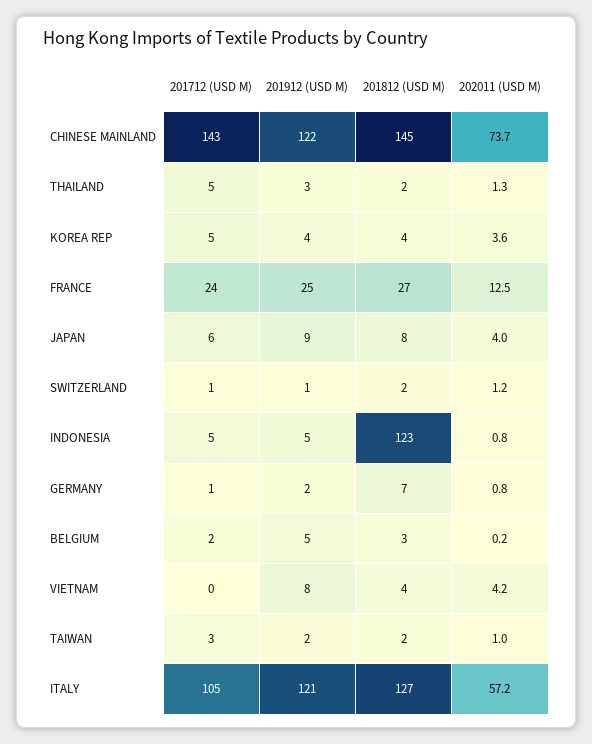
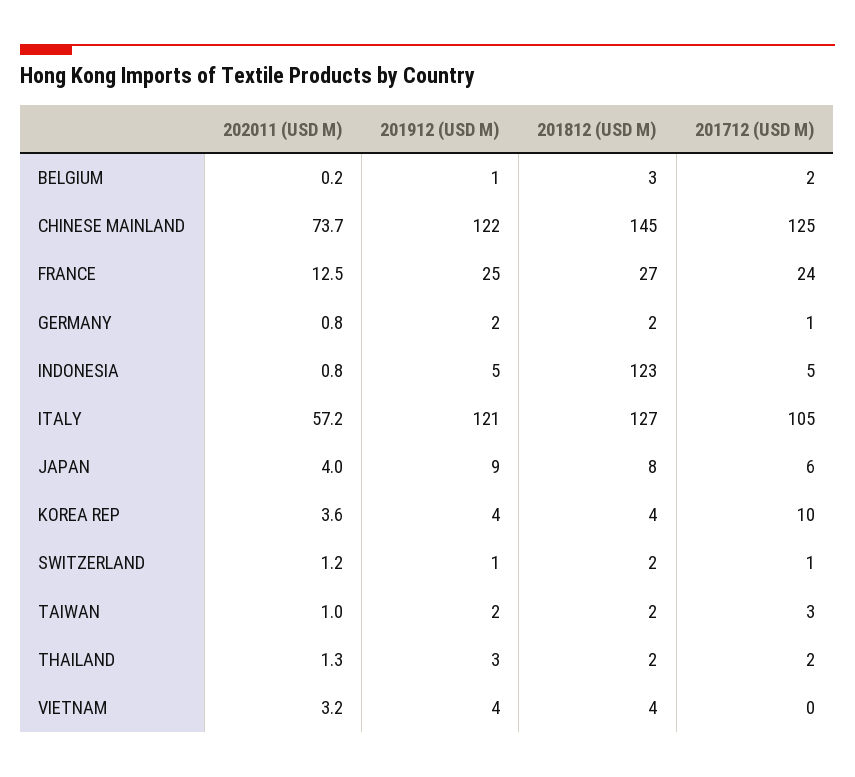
  {
    "201712 (USD M)": {
-     "CHINESE MAINLAND": 143,
+     "CHINESE MAINLAND": 125,
-     "THAILAND": 5,
+     "THAILAND": 2,
-     "KOREA REP": 5,
+     "KOREA REP": 10,
      "FRANCE": 24,
      "JAPAN": 6,
      "SWITZERLAND": 1,
      "INDONESIA": 5,
      "GERMANY": 1,
      "BELGIUM": 2,
      "VIETNAM": 0,
      "TAIWAN": 3,
      "ITALY": 105
    },
    "201912 (USD M)": {
      "CHINESE MAINLAND": 122,
      "THAILAND": 3,
      "KOREA REP": 4,
      "FRANCE": 25,
      "JAPAN": 9,
      "SWITZERLAND": 1,
      "INDONESIA": 5,
      "GERMANY": 2,
-     "BELGIUM": 5,
+     "BELGIUM": 1,
-     "VIETNAM": 8,
+     "VIETNAM": 4,
      "TAIWAN": 2,
      "ITALY": 121
    },
    "201812 (USD M)": {
      "CHINESE MAINLAND": 145,
      "THAILAND": 2,
      "KOREA REP": 4,
      "FRANCE": 27,
      "JAPAN": 8,
      "SWITZERLAND": 2,
      "INDONESIA": 123,
-     "GERMANY": 7,
+     "GERMANY": 2,
      "BELGIUM": 3,
      "VIETNAM": 4,
      "TAIWAN": 2,
      "ITALY": 127
    },
    "202011 (USD M)": {
      "CHINESE MAINLAND": 73.7,
      "THAILAND": 1.3,
      "KOREA REP": 3.6,
      "FRANCE": 12.5,
      "JAPAN": 4,
      "SWITZERLAND": 1.2,
      "INDONESIA": 0.8,
      "GERMANY": 0.8,
      "BELGIUM": 0.2,
-     "VIETNAM": 4.2,
+     "VIETNAM": 3.2,
      "TAIWAN": 1,
      "ITALY": 57.2
    }
  }

